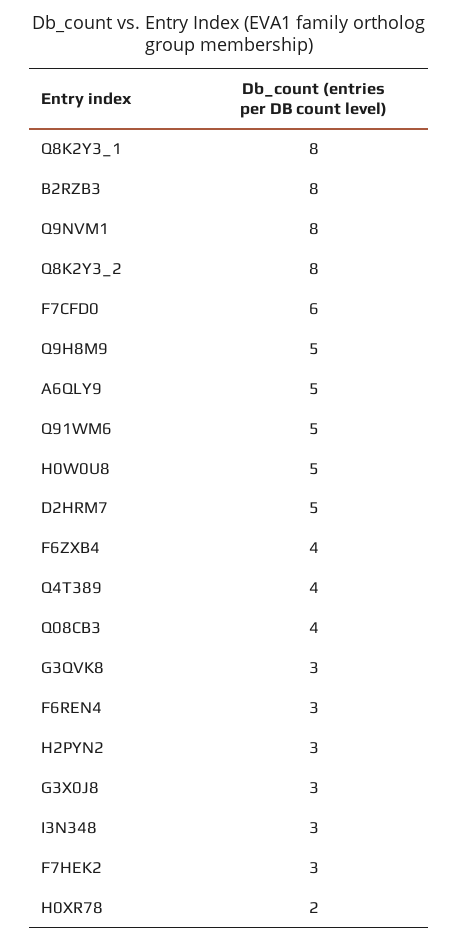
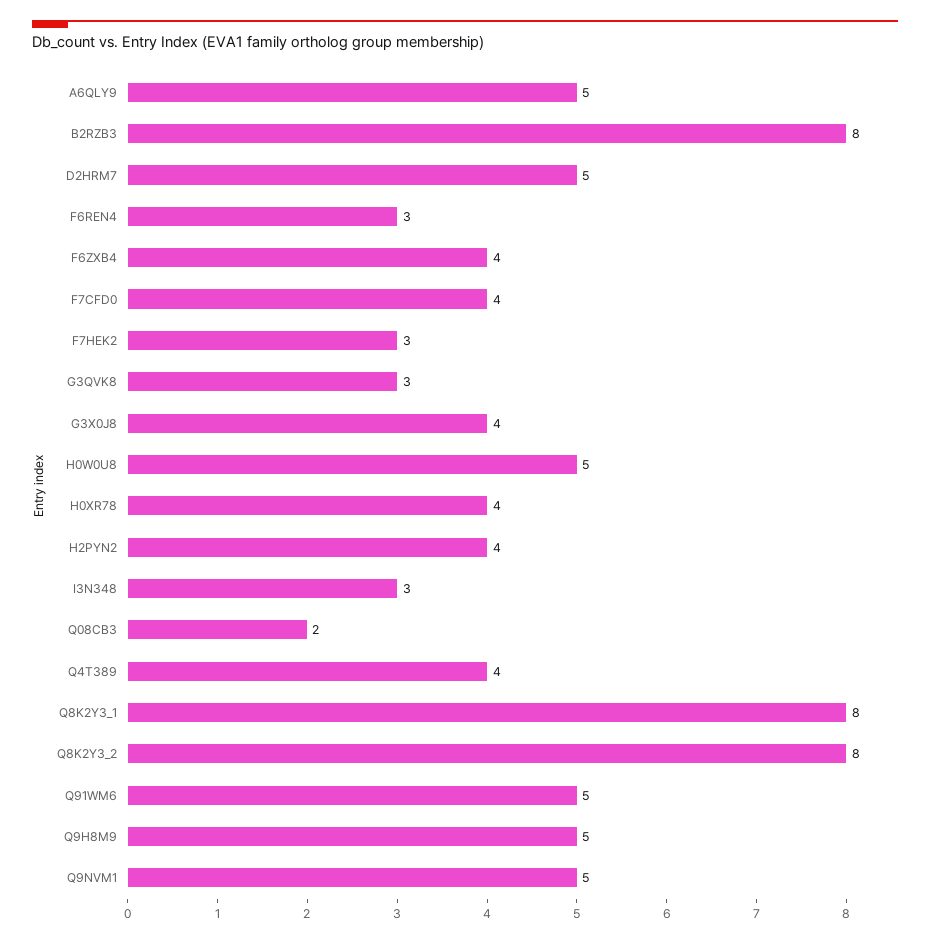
  {
    "Q8K2Y3_1": 8,
    "B2RZB3": 8,
-   "Q9NVM1": 8,
+   "Q9NVM1": 5,
    "Q8K2Y3_2": 8,
-   "F7CFD0": 6,
+   "F7CFD0": 4,
    "Q9H8M9": 5,
    "A6QLY9": 5,
    "Q91WM6": 5,
    "H0W0U8": 5,
    "D2HRM7": 5,
    "F6ZXB4": 4,
    "Q4T389": 4,
-   "Q08CB3": 4,
+   "Q08CB3": 2,
    "G3QVK8": 3,
    "F6REN4": 3,
-   "H2PYN2": 3,
+   "H2PYN2": 4,
-   "G3X0J8": 3,
+   "G3X0J8": 4,
    "I3N348": 3,
    "F7HEK2": 3,
-   "H0XR78": 2
+   "H0XR78": 4
  }

